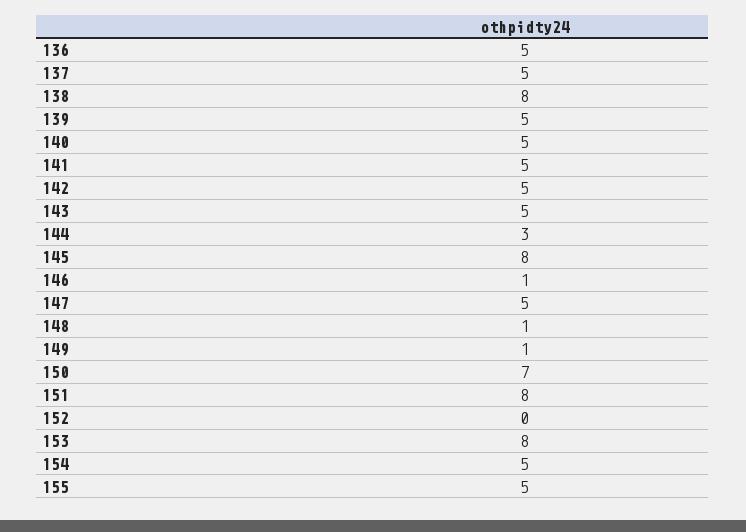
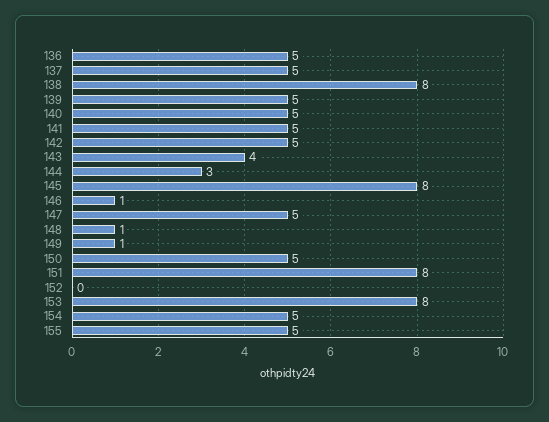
  {
    "136": 5,
    "137": 5,
    "138": 8,
    "139": 5,
    "140": 5,
    "141": 5,
    "142": 5,
-   "143": 5,
+   "143": 4,
    "144": 3,
    "145": 8,
    "146": 1,
    "147": 5,
    "148": 1,
    "149": 1,
-   "150": 7,
+   "150": 5,
    "151": 8,
    "152": 0,
    "153": 8,
    "154": 5,
    "155": 5
  }

